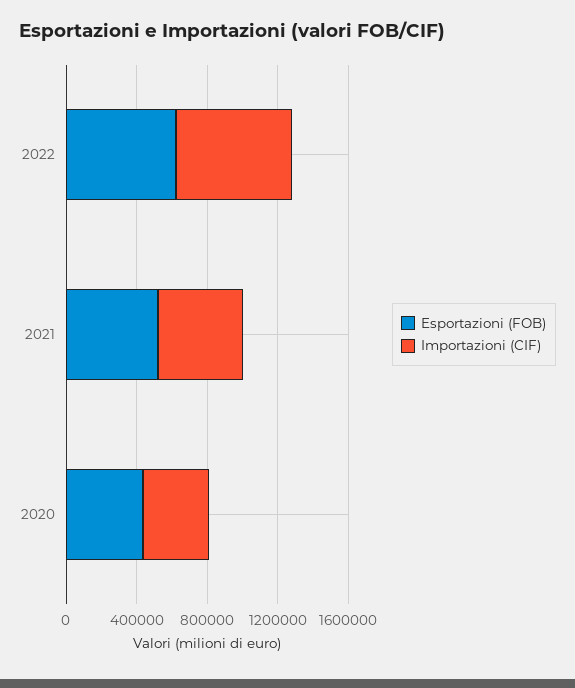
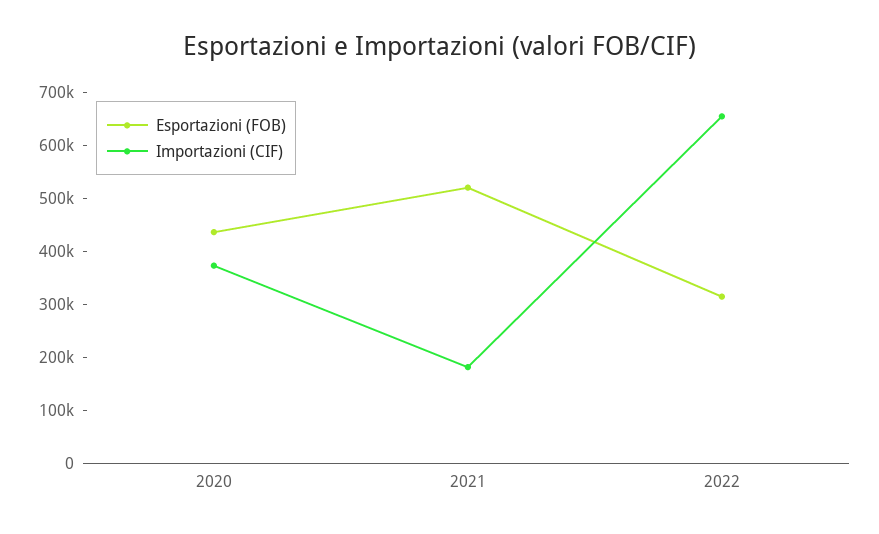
  {
    "Esportazioni (FOB)": {
-     "2022": 600000,
+     "2022": 320000,
      "2021": 520000,
      "2020": 440000
    },
    "Importazioni (CIF)": {
      "2022": 660000,
-     "2021": 500000,
+     "2021": 180000,
      "2020": 380000
    }
  }

